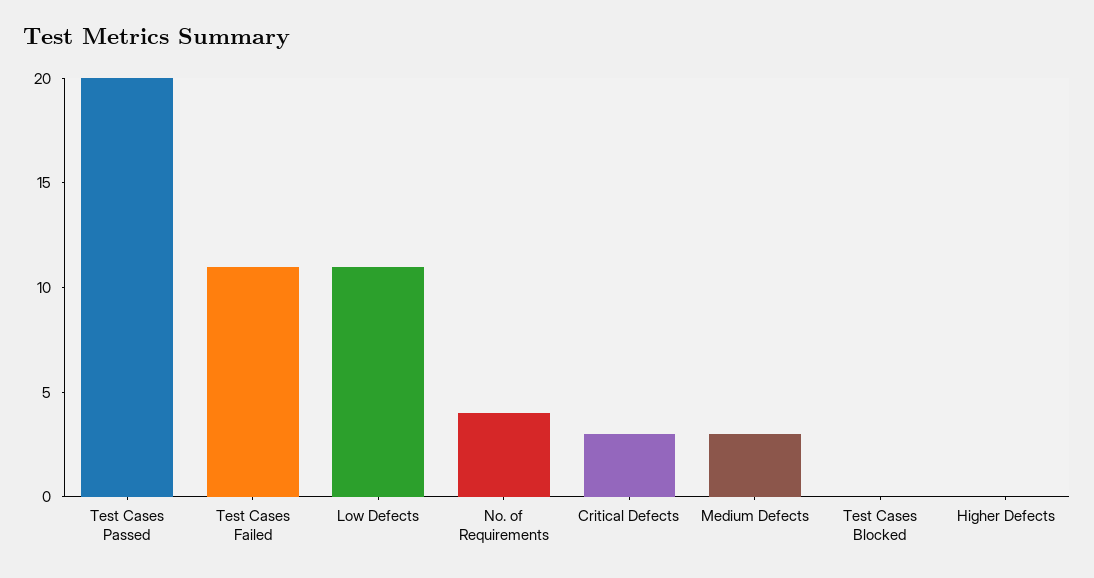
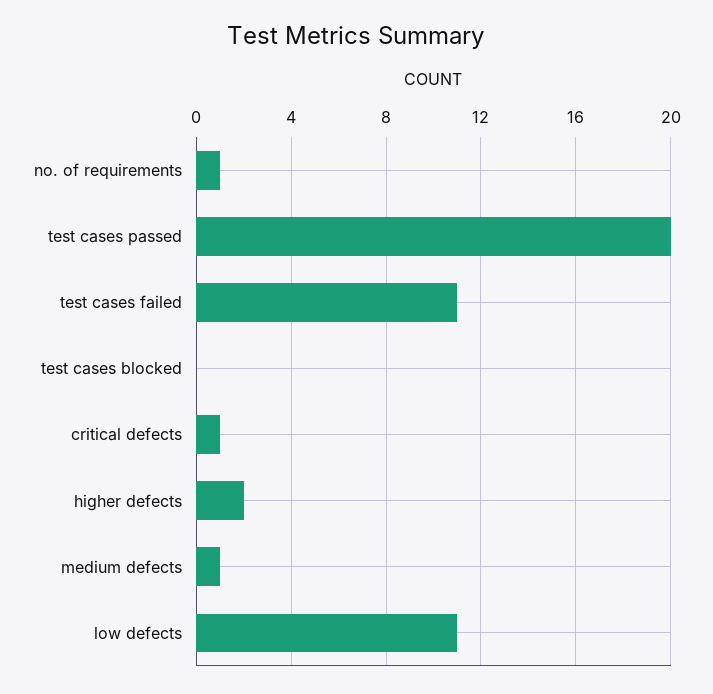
  {
    "Test Cases Passed": 20,
    "Test Cases Failed": 11,
    "Low Defects": 11,
-   "No. of Requirements": 4,
+   "No. of Requirements": 1,
-   "Critical Defects": 3,
+   "Critical Defects": 1,
-   "Medium Defects": 3,
+   "Medium Defects": 1,
    "Test Cases Blocked": 0,
-   "Higher Defects": 0
+   "Higher Defects": 2
  }

